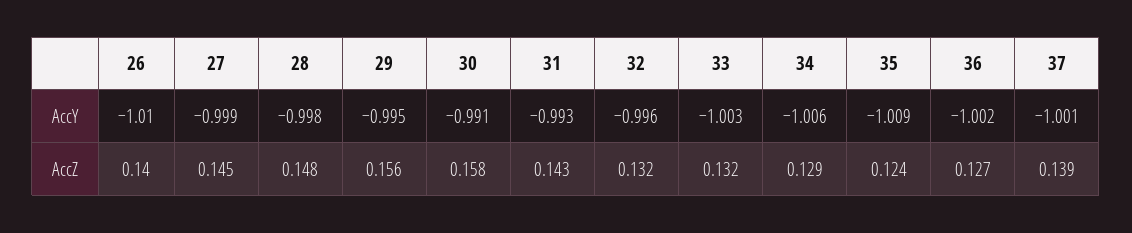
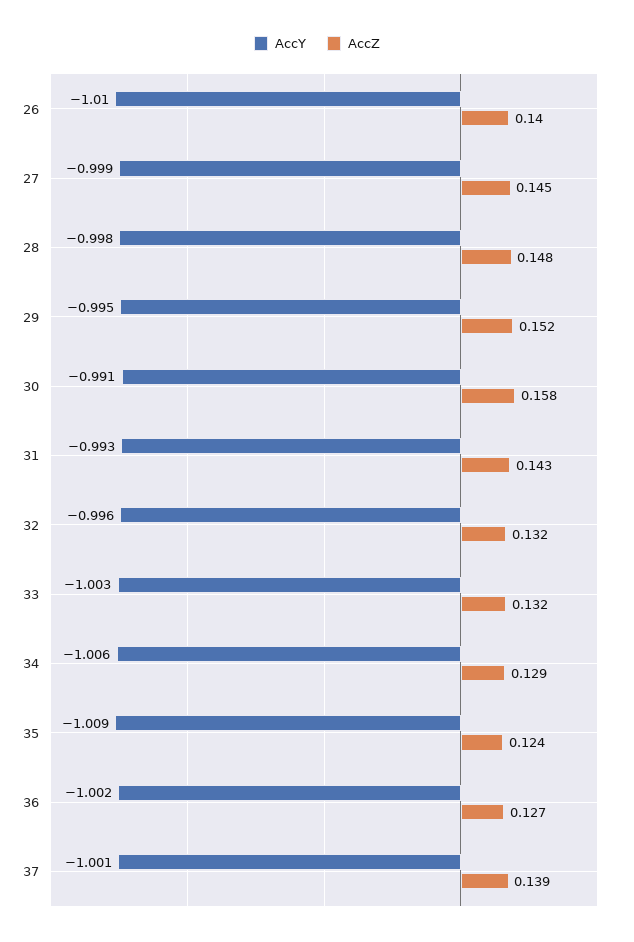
  {
    "AccY": {
      "26": -1.01,
      "27": -0.999,
      "28": -0.998,
      "29": -0.995,
      "30": -0.991,
      "31": -0.993,
      "32": -0.996,
      "33": -1.003,
      "34": -1.006,
      "35": -1.009,
      "36": -1.002,
      "37": -1.001
    },
    "AccZ": {
      "26": 0.14,
      "27": 0.145,
      "28": 0.148,
-     "29": 0.156,
+     "29": 0.152,
      "30": 0.158,
      "31": 0.143,
      "32": 0.132,
      "33": 0.132,
      "34": 0.129,
      "35": 0.124,
      "36": 0.127,
      "37": 0.139
    }
  }

